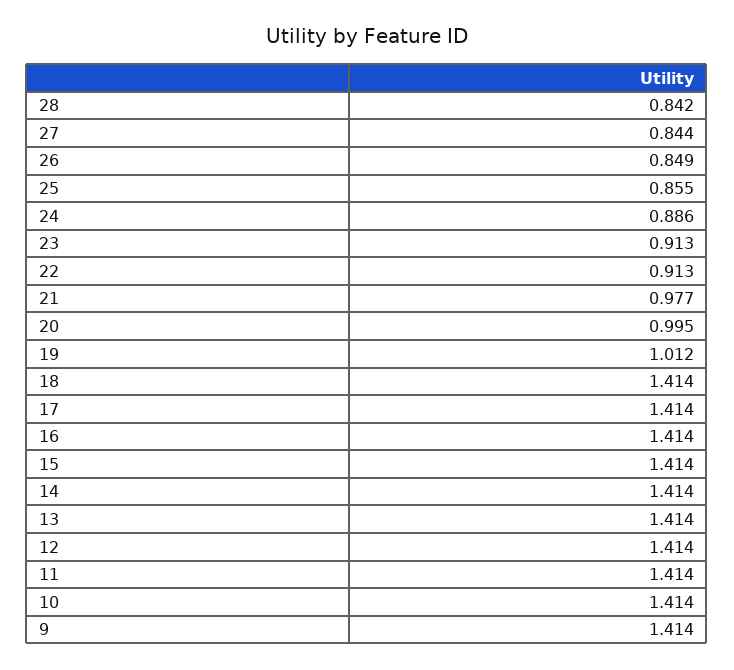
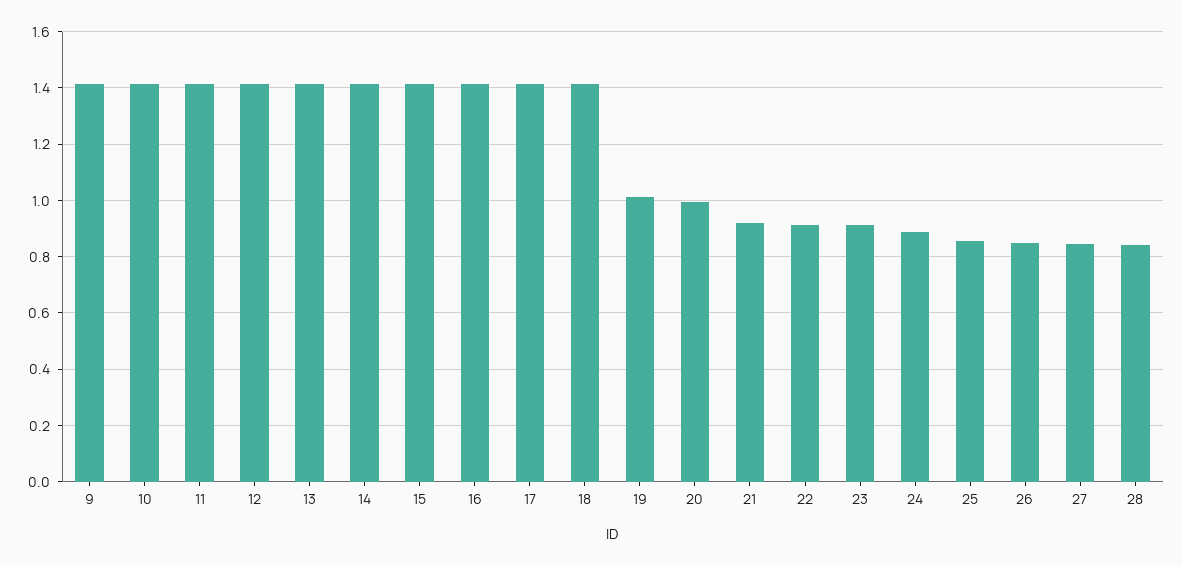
  {
    "28": 0.842,
    "27": 0.844,
    "26": 0.849,
    "25": 0.855,
    "24": 0.886,
    "23": 0.913,
    "22": 0.913,
-   "21": 0.977,
+   "21": 0.925,
    "20": 0.995,
    "19": 1.012,
    "18": 1.414,
    "17": 1.414,
    "16": 1.414,
    "15": 1.414,
    "14": 1.414,
    "13": 1.414,
    "12": 1.414,
    "11": 1.414,
    "10": 1.414,
    "9": 1.414
  }

